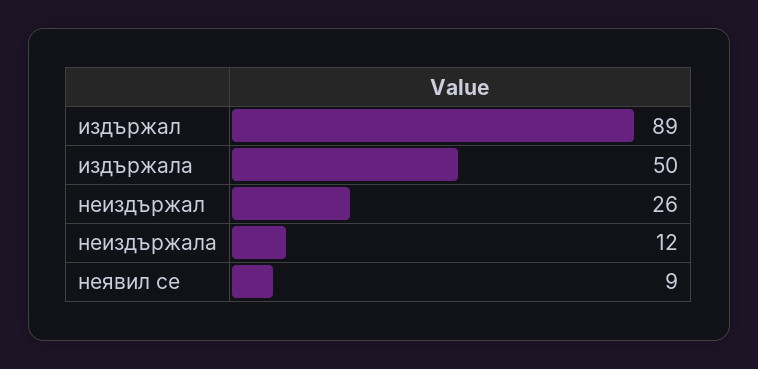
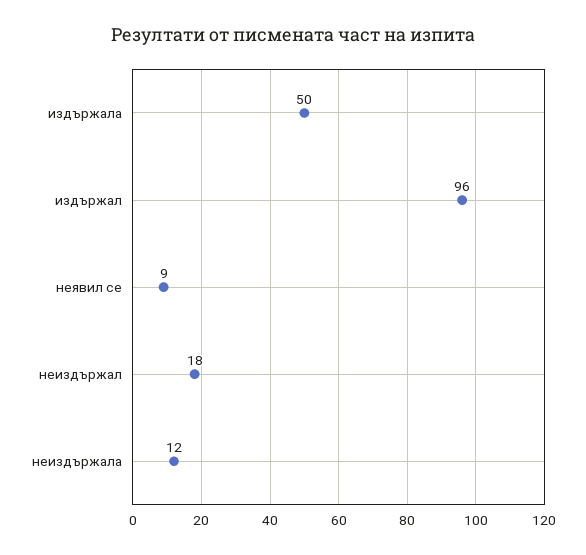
  {
-   "издържал": 89,
+   "издържал": 96,
    "издържала": 50,
-   "неиздържал": 26,
+   "неиздържал": 18,
    "неиздържала": 12,
    "неявил се": 9
  }

